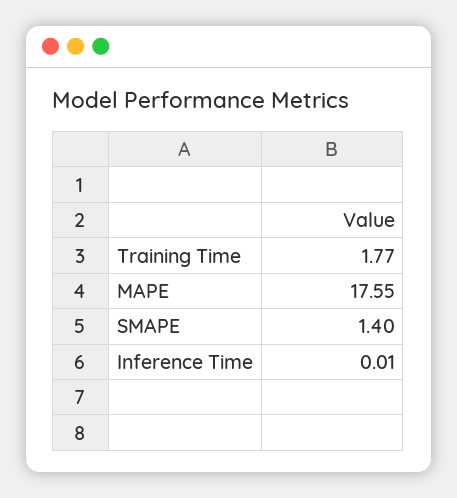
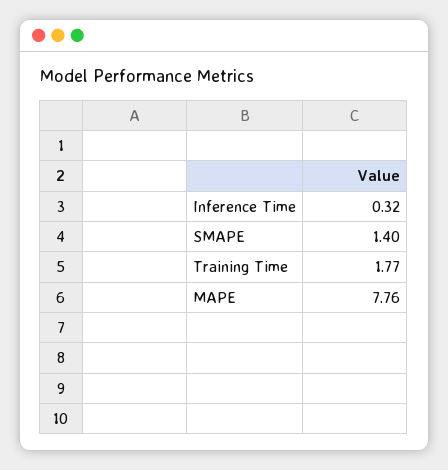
  {
    "Training Time": 1.77,
-   "MAPE": 17.55,
+   "MAPE": 7.76,
    "SMAPE": 1.4,
-   "Inference Time": 0.01
+   "Inference Time": 0.32
  }

